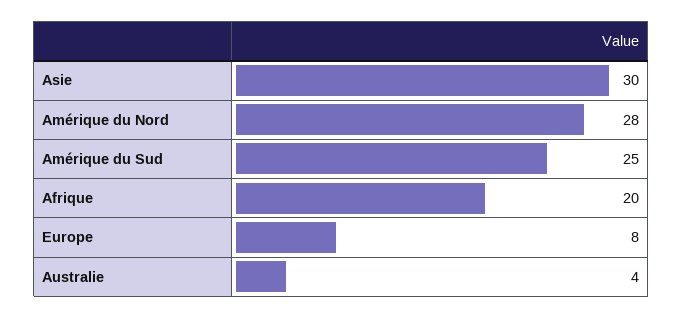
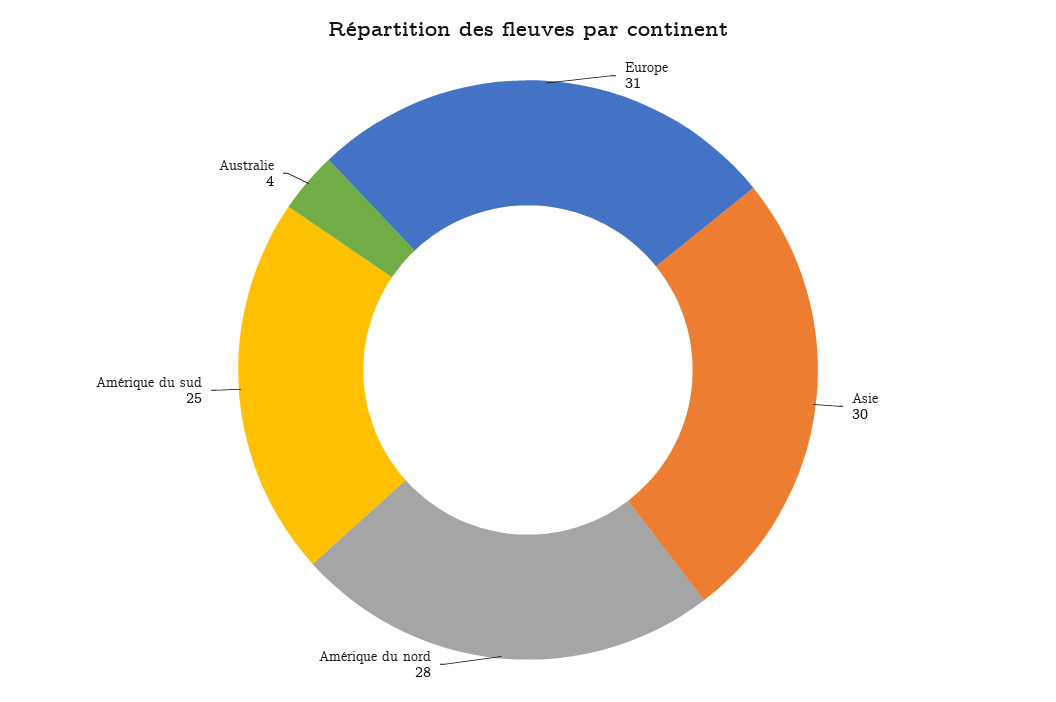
  {
    "Asie": 30,
    "Amérique du Nord": 28,
    "Amérique du Sud": 25,
-   "Afrique": 20,
-   "Europe": 8,
+   "Europe": 31,
    "Australie": 4
  }

